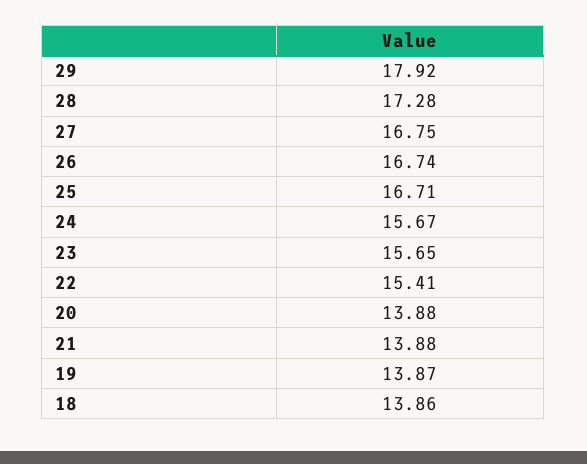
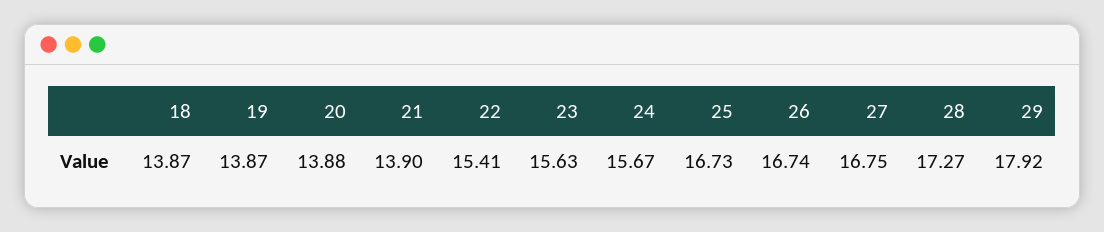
  {
    "29": 17.92,
-   "28": 17.28,
+   "28": 17.27,
    "27": 16.75,
    "26": 16.74,
-   "25": 16.71,
+   "25": 16.73,
    "24": 15.67,
-   "23": 15.65,
+   "23": 15.63,
    "22": 15.41,
    "20": 13.88,
-   "21": 13.88,
+   "21": 13.9,
    "19": 13.87,
-   "18": 13.86
+   "18": 13.87
  }

